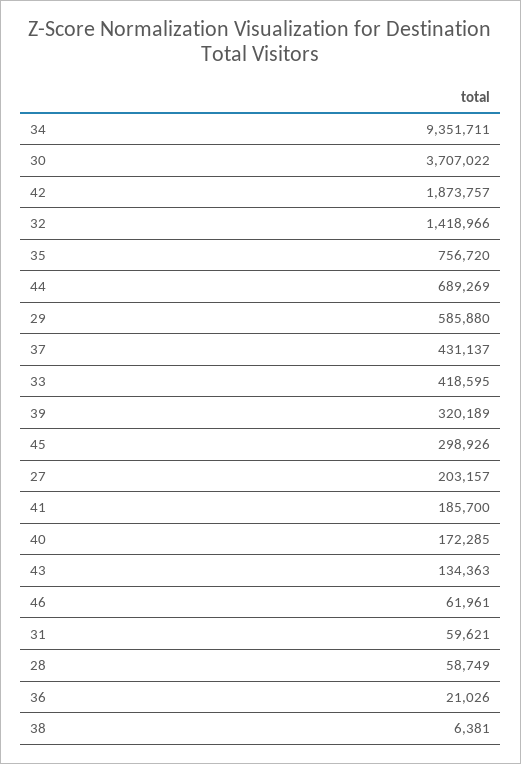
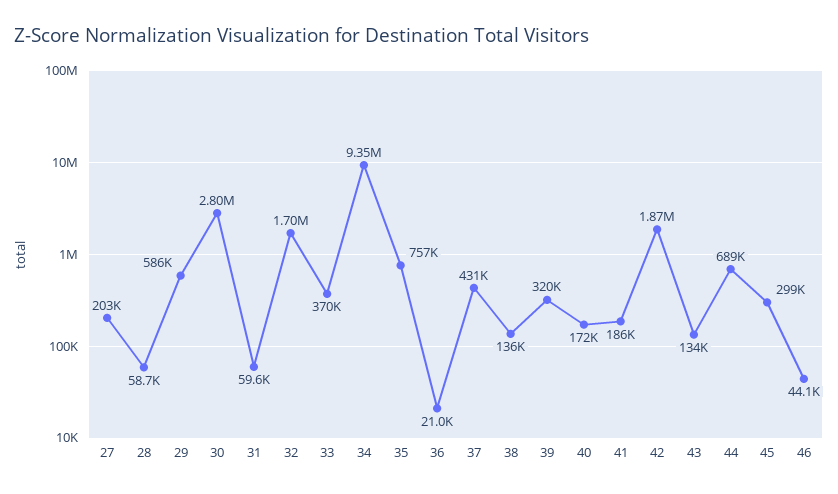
  {
    "34": 9351711,
-   "30": 3707022,
+   "30": 2800000,
    "42": 1873757,
-   "32": 1418966,
+   "32": 1700000,
    "35": 756720,
    "44": 689269,
    "29": 585880,
    "37": 431137,
-   "33": 418595,
+   "33": 370000,
    "39": 320189,
    "45": 298926,
    "27": 203157,
    "41": 185700,
    "40": 172285,
    "43": 134363,
-   "46": 61961,
+   "46": 44100,
    "31": 59621,
    "28": 58749,
    "36": 21026,
-   "38": 6381
+   "38": 136000
  }

